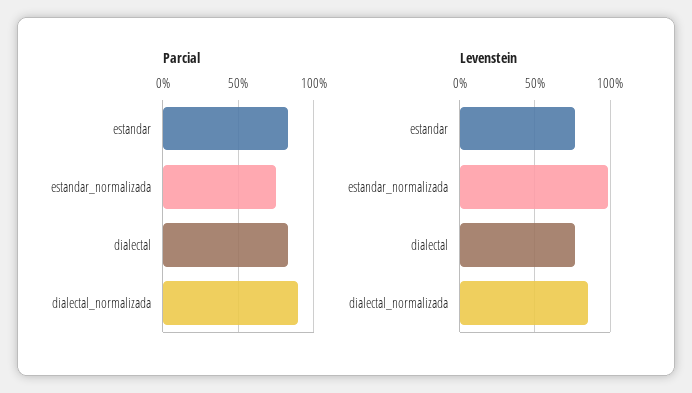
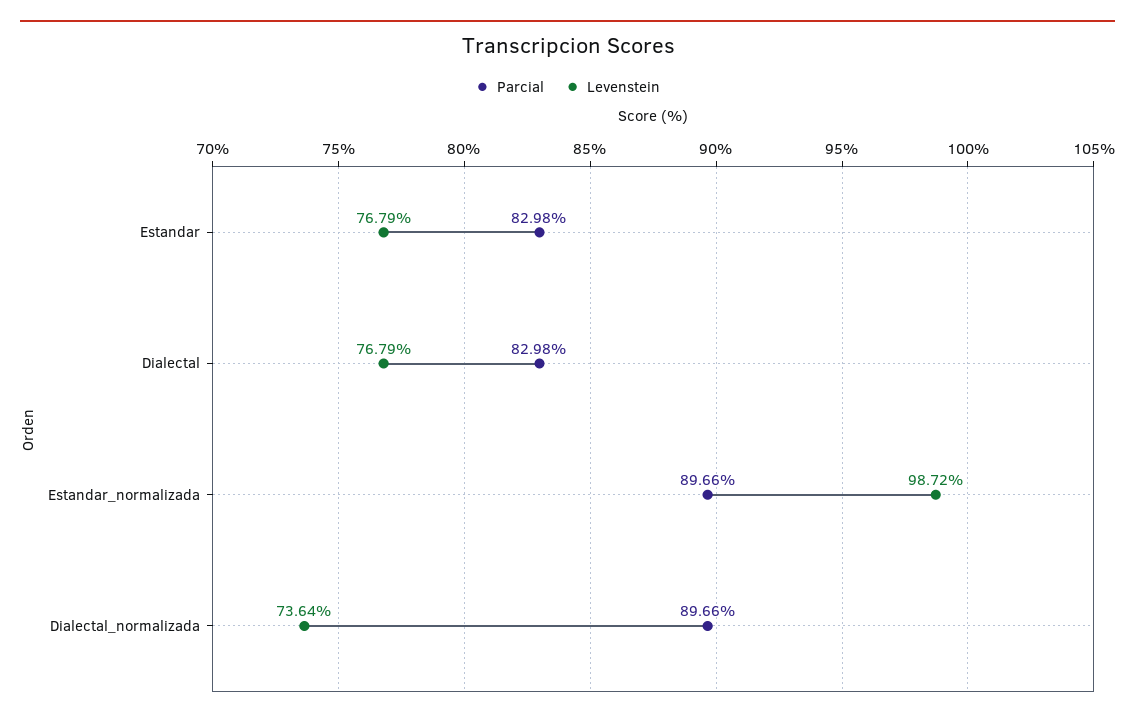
  {
    "Parcial": {
      "estandar": 82.98,
-     "estandar_normalizada": 75,
+     "estandar_normalizada": 89.66,
      "dialectal": 82.98,
      "dialectal_normalizada": 89.66
    },
    "Levenstein": {
      "estandar": 76.79,
      "estandar_normalizada": 98.72,
      "dialectal": 76.79,
-     "dialectal_normalizada": 85
+     "dialectal_normalizada": 73.64
    }
  }

